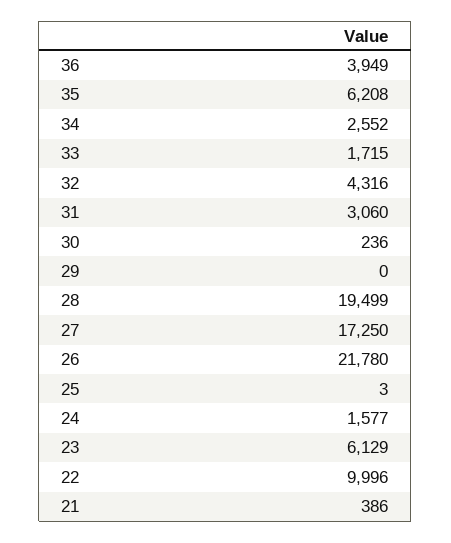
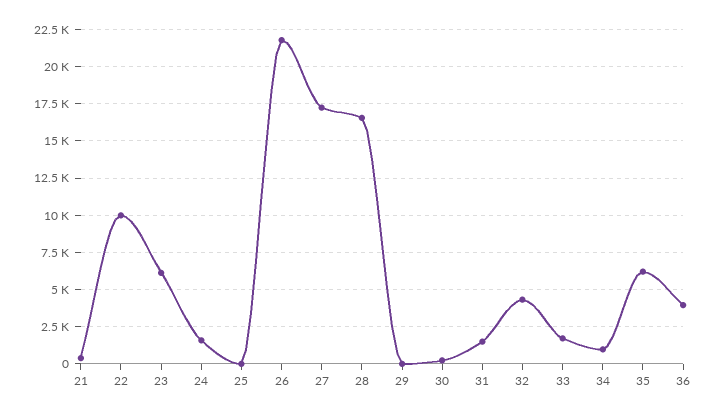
  {
    "36": 3949,
    "35": 6208,
-   "34": 2552,
+   "34": 1000,
    "33": 1715,
    "32": 4316,
-   "31": 3060,
+   "31": 1500,
    "30": 236,
    "29": 0,
-   "28": 19499,
+   "28": 16500,
    "27": 17250,
    "26": 21780,
    "25": 3,
    "24": 1577,
    "23": 6129,
    "22": 9996,
    "21": 386
  }

